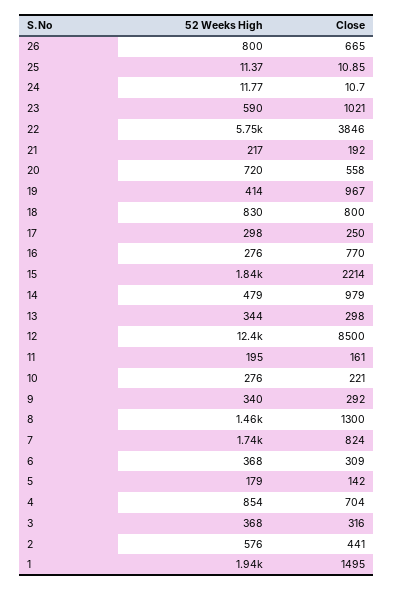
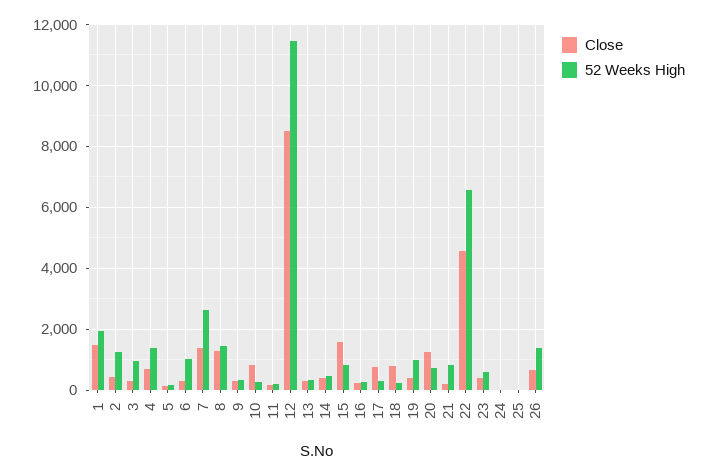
  {
    "52 Weeks High": {
-     "26": 800,
+     "26": 1400,
      "25": 11.37,
      "24": 11.77,
      "23": 590,
-     "22": 5750,
+     "22": 6600,
-     "21": 217,
+     "21": 800,
      "20": 720,
-     "19": 414,
+     "19": 1000,
-     "18": 830,
+     "18": 200,
      "17": 298,
      "16": 276,
-     "15": 1840,
+     "15": 800,
      "14": 479,
      "13": 344,
-     "12": 12400,
+     "12": 11400,
      "11": 195,
      "10": 276,
      "9": 340,
      "8": 1460,
-     "7": 1740,
+     "7": 2600,
-     "6": 368,
+     "6": 1000,
      "5": 179,
-     "4": 854,
+     "4": 1400,
-     "3": 368,
+     "3": 1000,
-     "2": 576,
+     "2": 1200,
      "1": 1940
    },
    "Close": {
      "26": 665,
      "25": 10.85,
      "24": 10.7,
-     "23": 1021,
+     "23": 400,
-     "22": 3846,
+     "22": 4600,
      "21": 192,
-     "20": 558,
+     "20": 1200,
-     "19": 967,
+     "19": 400,
      "18": 800,
-     "17": 250,
+     "17": 800,
-     "16": 770,
+     "16": 200,
-     "15": 2214,
+     "15": 1600,
-     "14": 979,
+     "14": 400,
      "13": 298,
      "12": 8500,
      "11": 161,
-     "10": 221,
+     "10": 800,
      "9": 292,
      "8": 1300,
-     "7": 824,
+     "7": 1400,
      "6": 309,
      "5": 142,
      "4": 704,
      "3": 316,
      "2": 441,
      "1": 1495
    }
  }

